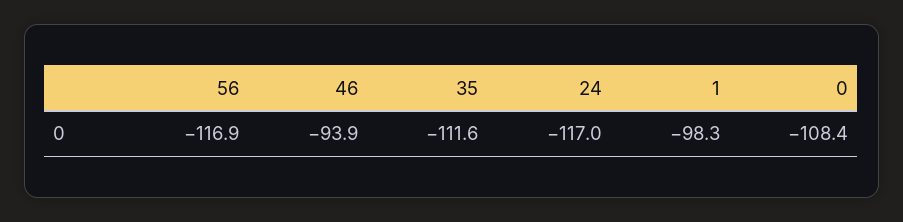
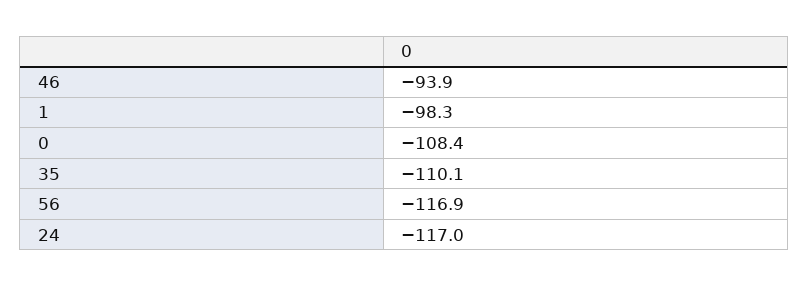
  {
    "56": -116.9,
    "46": -93.9,
-   "35": -111.6,
+   "35": -110.1,
    "24": -117,
    "1": -98.3,
    "0": -108.4
  }

